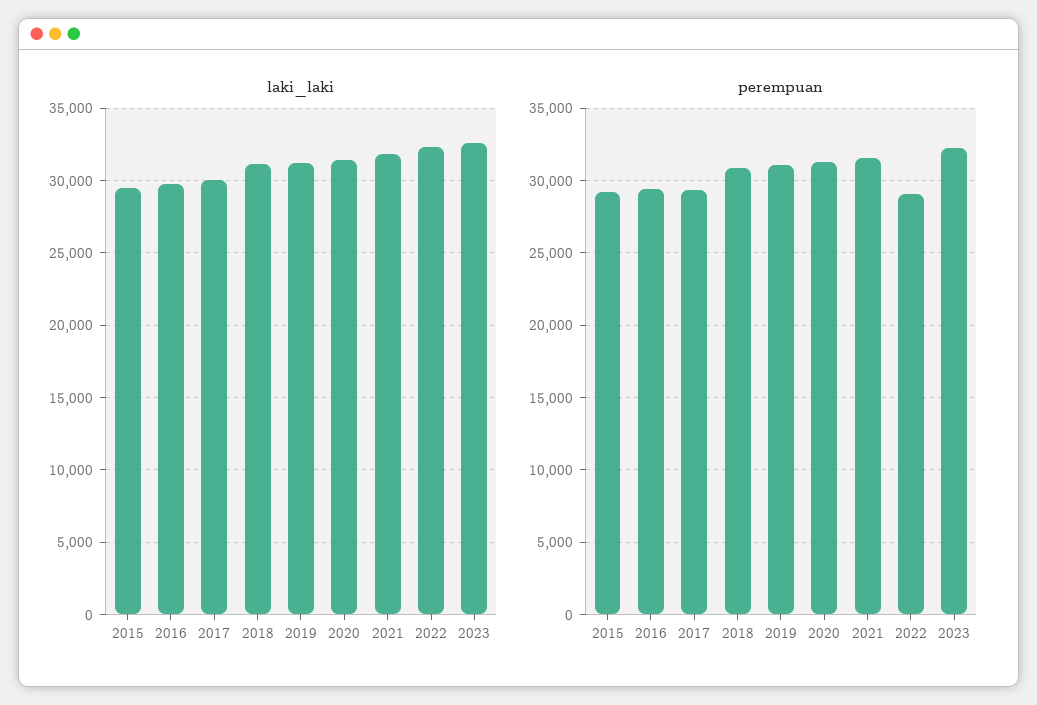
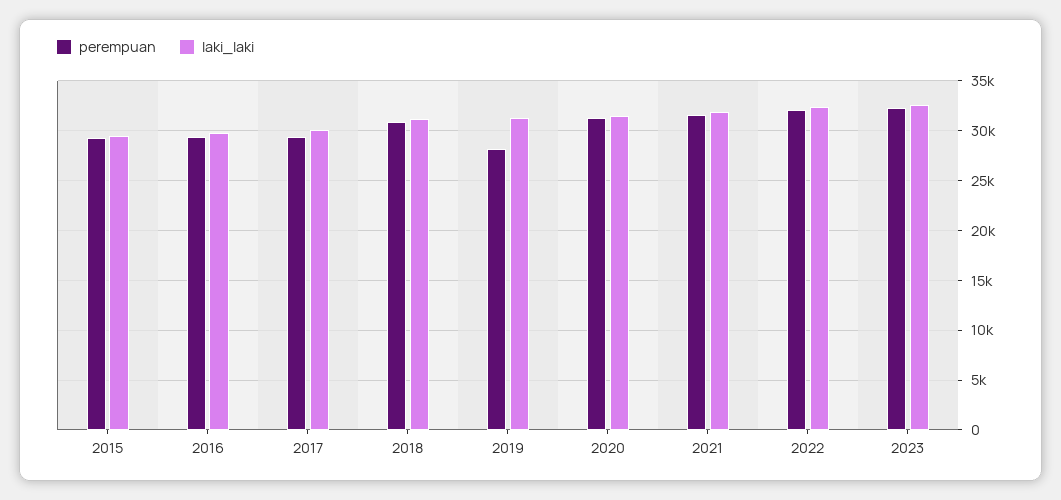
  {
    "laki_laki": {
      "2015": 29500,
      "2016": 29500,
      "2017": 30000,
      "2018": 31000,
      "2019": 31000,
      "2020": 31500,
      "2021": 32000,
      "2022": 32500,
      "2023": 32500
    },
    "perempuan": {
      "2015": 29000,
      "2016": 29500,
      "2017": 29500,
      "2018": 31000,
-     "2019": 31000,
+     "2019": 28000,
      "2020": 31500,
      "2021": 31500,
-     "2022": 29000,
+     "2022": 32000,
      "2023": 32500
    }
  }

